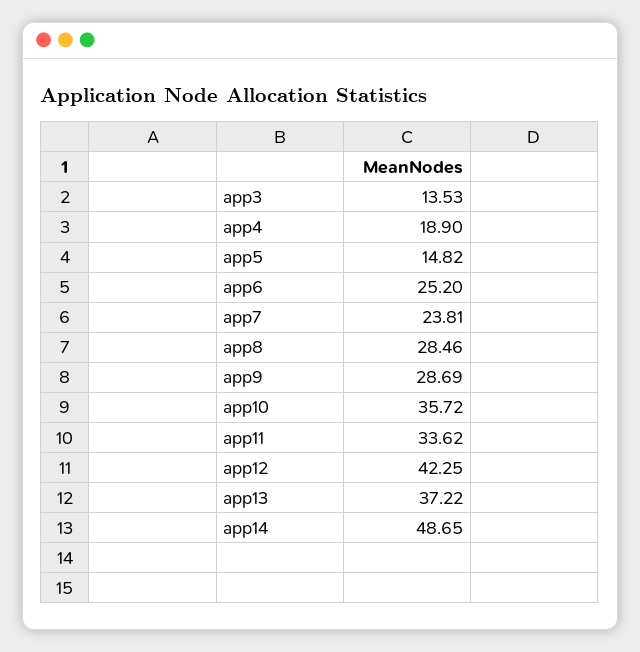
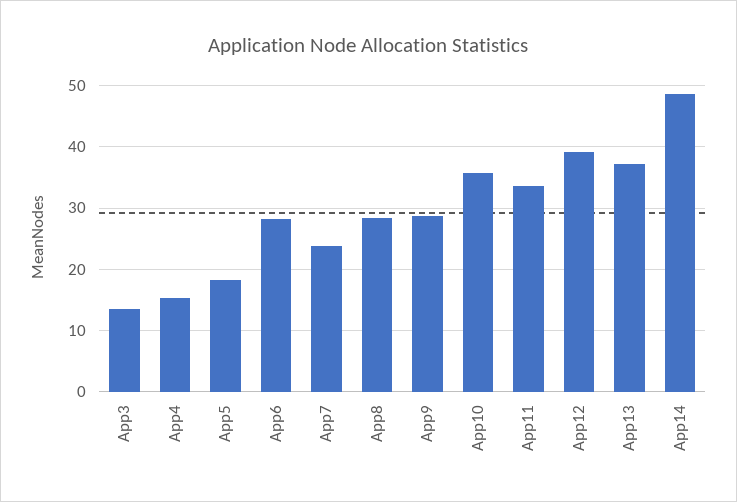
  {
    "app3": 13.53,
-   "app4": 18.9,
+   "app4": 15,
-   "app5": 14.82,
+   "app5": 18,
-   "app6": 25.2,
+   "app6": 28,
    "app7": 23.81,
    "app8": 28.46,
    "app9": 28.69,
    "app10": 35.72,
    "app11": 33.62,
-   "app12": 42.25,
+   "app12": 39,
    "app13": 37.22,
    "app14": 48.65
  }

